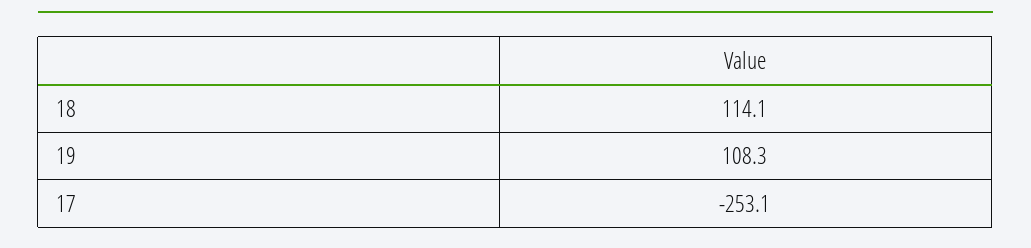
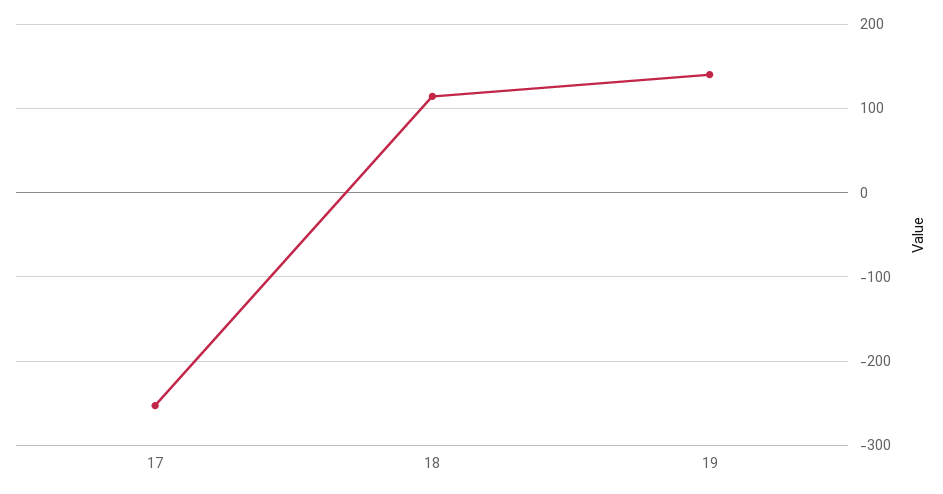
  {
    "18": 114.1,
-   "19": 108.3,
+   "19": 140,
    "17": -253.1
  }

